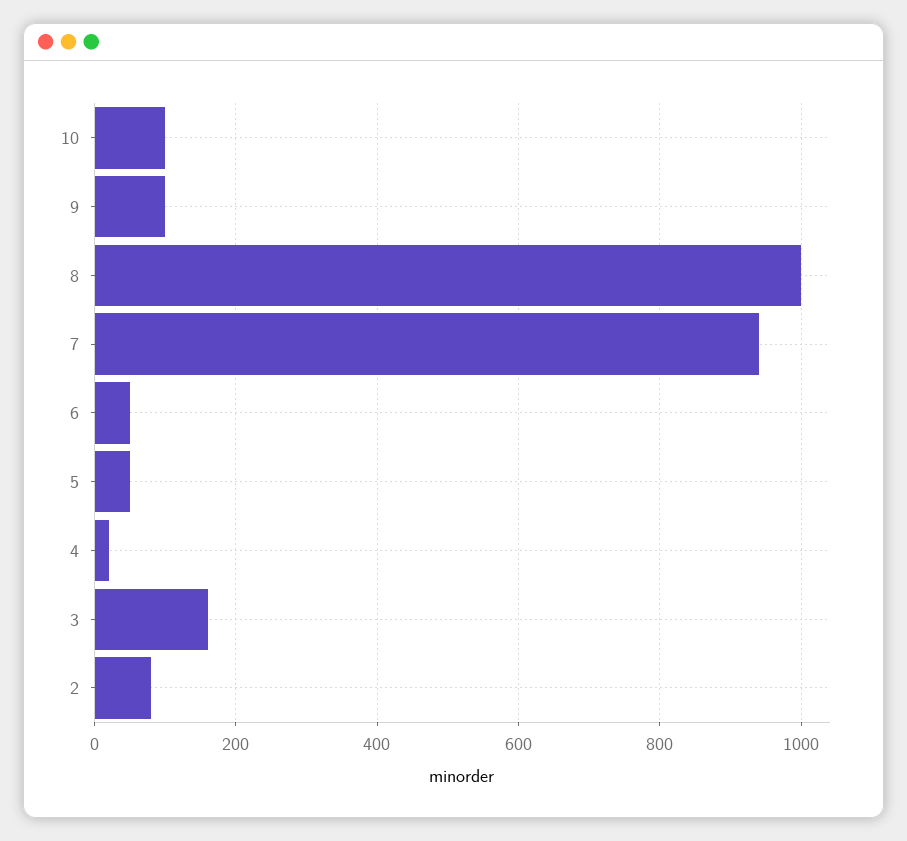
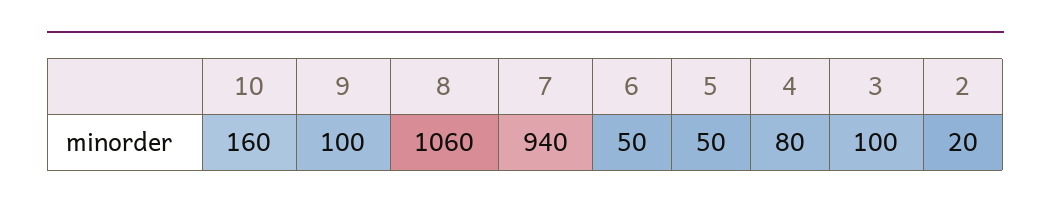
  {
-   "10": 100,
+   "10": 160,
    "9": 100,
-   "8": 1000,
+   "8": 1060,
    "7": 940,
    "6": 50,
    "5": 50,
-   "4": 20,
+   "4": 80,
-   "3": 160,
+   "3": 100,
-   "2": 80
+   "2": 20
  }

